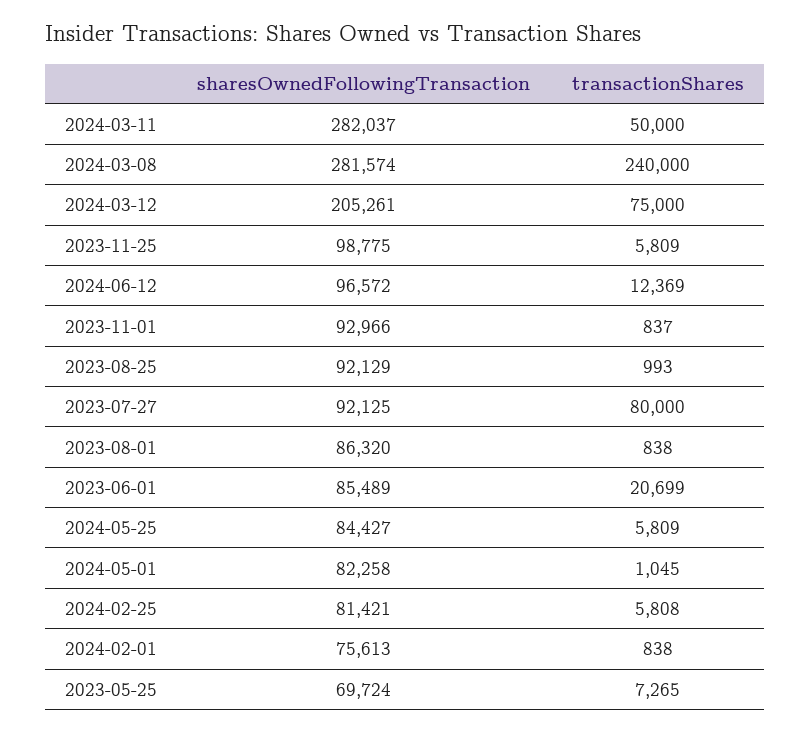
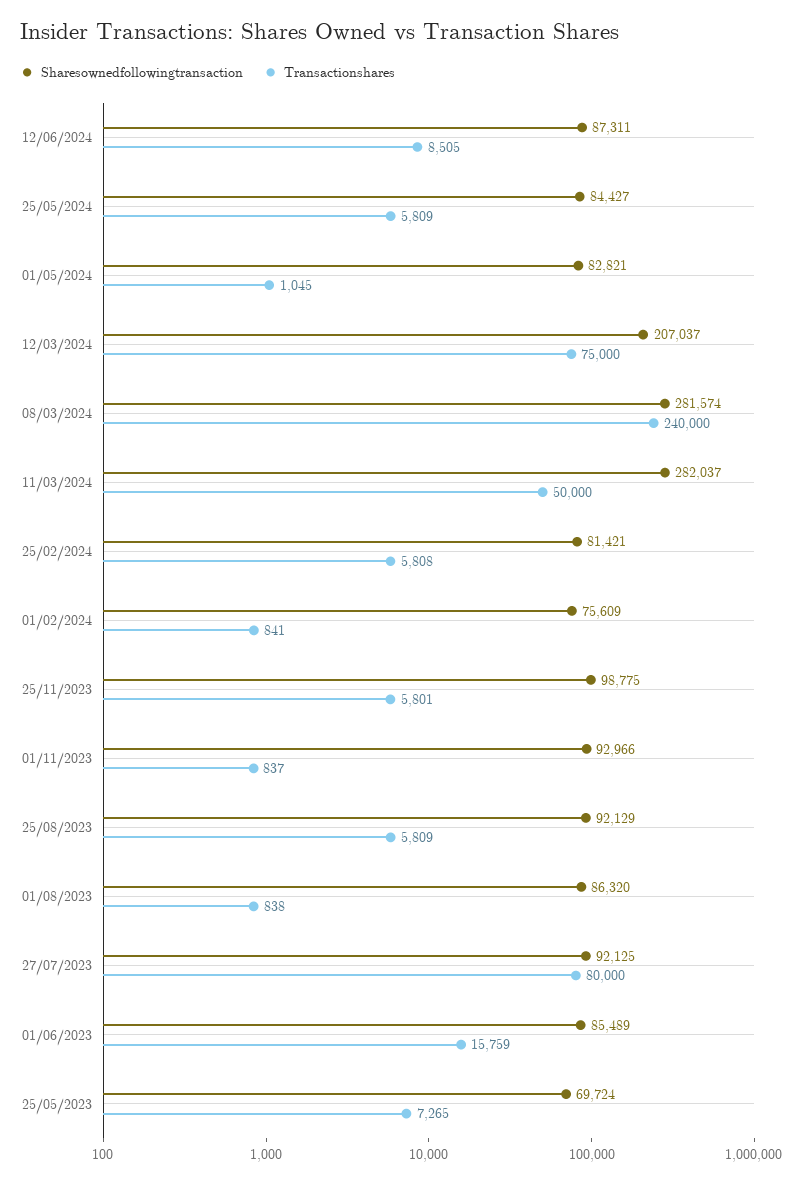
  {
    "sharesOwnedFollowingTransaction": {
      "2024-03-11": 282037,
      "2024-03-08": 281574,
-     "2024-03-12": 205261,
+     "2024-03-12": 207037,
      "2023-11-25": 98775,
-     "2024-06-12": 96572,
+     "2024-06-12": 87311,
      "2023-11-01": 92966,
      "2023-08-25": 92129,
      "2023-07-27": 92125,
      "2023-08-01": 86320,
      "2023-06-01": 85489,
      "2024-05-25": 84427,
-     "2024-05-01": 82258,
+     "2024-05-01": 82821,
      "2024-02-25": 81421,
-     "2024-02-01": 75613,
+     "2024-02-01": 75609,
      "2023-05-25": 69724
    },
    "transactionShares": {
      "2024-03-11": 50000,
      "2024-03-08": 240000,
      "2024-03-12": 75000,
-     "2023-11-25": 5809,
+     "2023-11-25": 5801,
-     "2024-06-12": 12369,
+     "2024-06-12": 8505,
      "2023-11-01": 837,
-     "2023-08-25": 993,
+     "2023-08-25": 5809,
      "2023-07-27": 80000,
      "2023-08-01": 838,
-     "2023-06-01": 20699,
+     "2023-06-01": 15759,
      "2024-05-25": 5809,
      "2024-05-01": 1045,
      "2024-02-25": 5808,
-     "2024-02-01": 838,
+     "2024-02-01": 841,
      "2023-05-25": 7265
    }
  }

